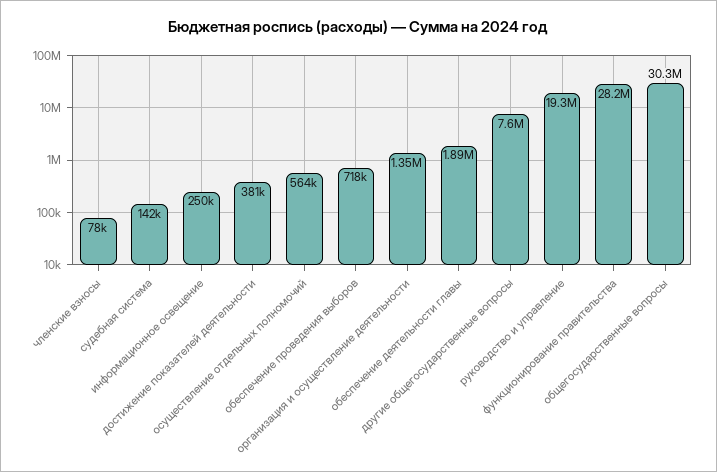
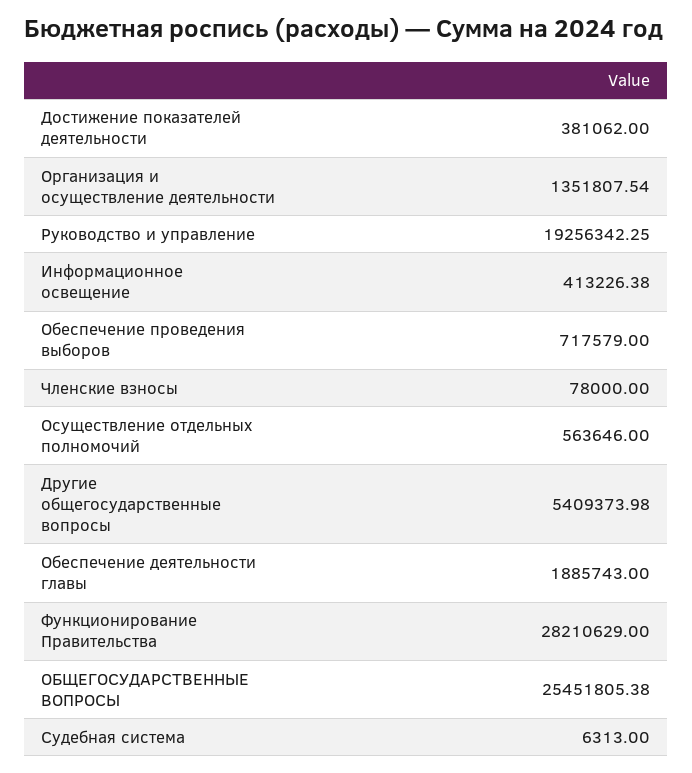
  {
    "членские взносы": 78000,
-   "судебная система": 142000,
+   "судебная система": 6313,
-   "информационное освещение": 250000,
+   "информационное освещение": 413226.38,
    "достижение показателей деятельности": 381062,
    "осуществление отдельных полномочий": 563646,
    "обеспечение проведения выборов": 717579,
    "организация и осуществление деятельности": 1351807.54,
    "обеспечение деятельности главы": 1885743,
-   "другие общегосударственные вопросы": 7600000,
+   "другие общегосударственные вопросы": 5409373.98,
    "руководство и управление": 19256342.25,
    "функционирование правительства": 28210629,
-   "общегосударственные вопросы": 30300000
+   "общегосударственные вопросы": 25451805.38
  }

